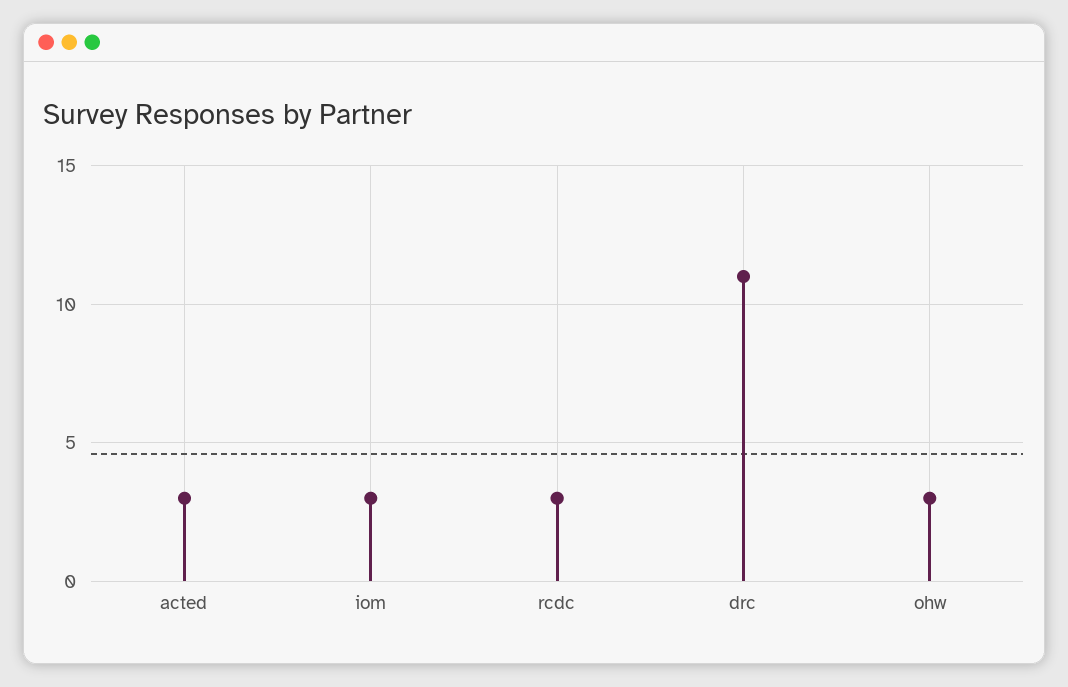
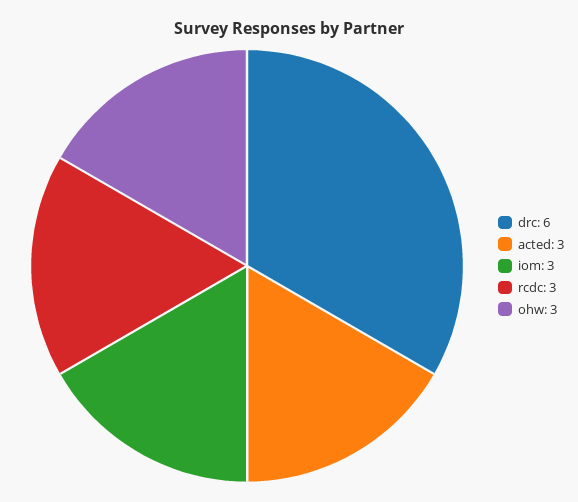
  {
    "acted": 3,
    "iom": 3,
    "rcdc": 3,
-   "drc": 11,
+   "drc": 6,
    "ohw": 3
  }

